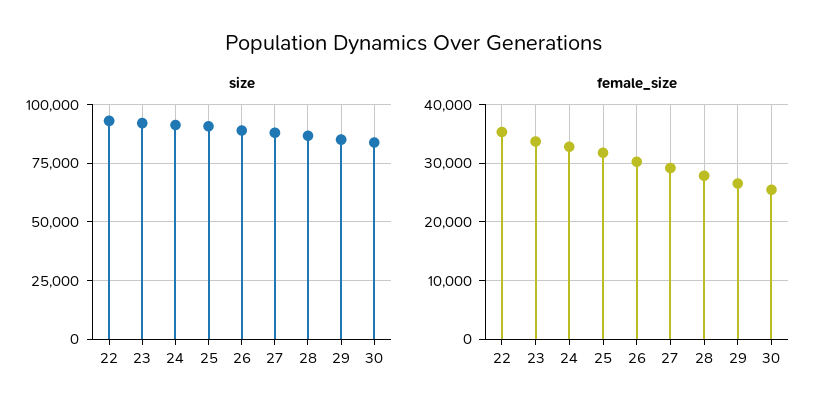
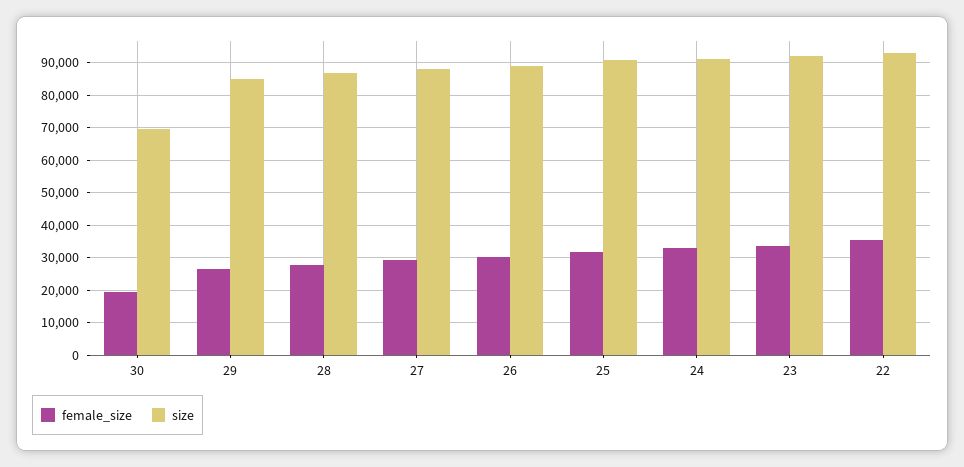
  {
    "size": {
      "22": 92000,
      "23": 92000,
      "24": 92000,
      "25": 90000,
      "26": 88000,
      "27": 88000,
      "28": 86000,
      "29": 84000,
-     "30": 85000
+     "30": 70000
    },
    "female_size": {
      "22": 36000,
      "23": 34000,
      "24": 32000,
      "25": 32000,
      "26": 30000,
      "27": 30000,
      "28": 28000,
      "29": 26000,
-     "30": 26000
+     "30": 20000
    }
  }

